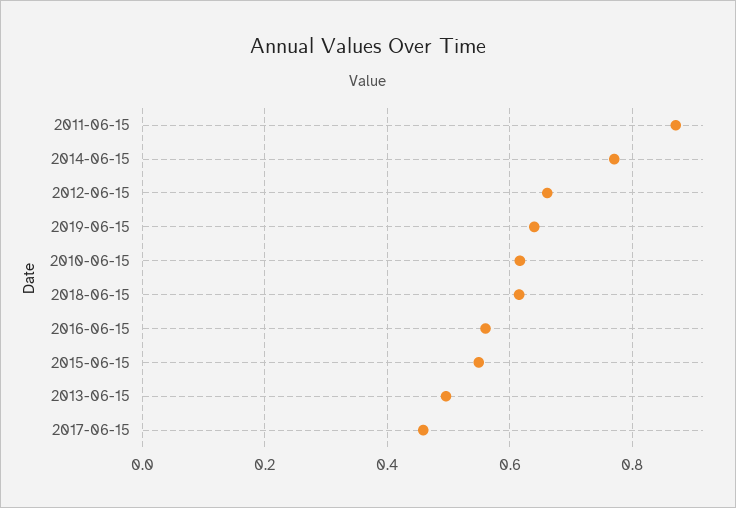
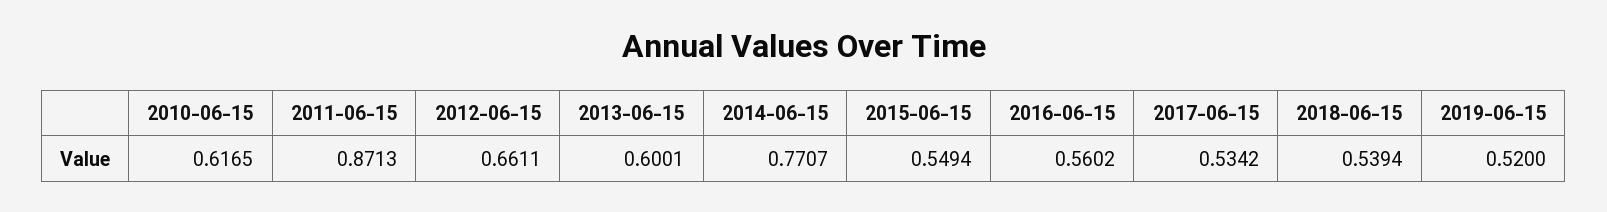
  {
    "2011-06-15": 0.8713,
    "2014-06-15": 0.7707,
    "2012-06-15": 0.6611,
-   "2019-06-15": 0.64,
+   "2019-06-15": 0.52,
    "2010-06-15": 0.6165,
-   "2018-06-15": 0.62,
+   "2018-06-15": 0.5394,
    "2016-06-15": 0.5602,
    "2015-06-15": 0.5494,
-   "2013-06-15": 0.5,
+   "2013-06-15": 0.6001,
-   "2017-06-15": 0.46
+   "2017-06-15": 0.5342
  }

